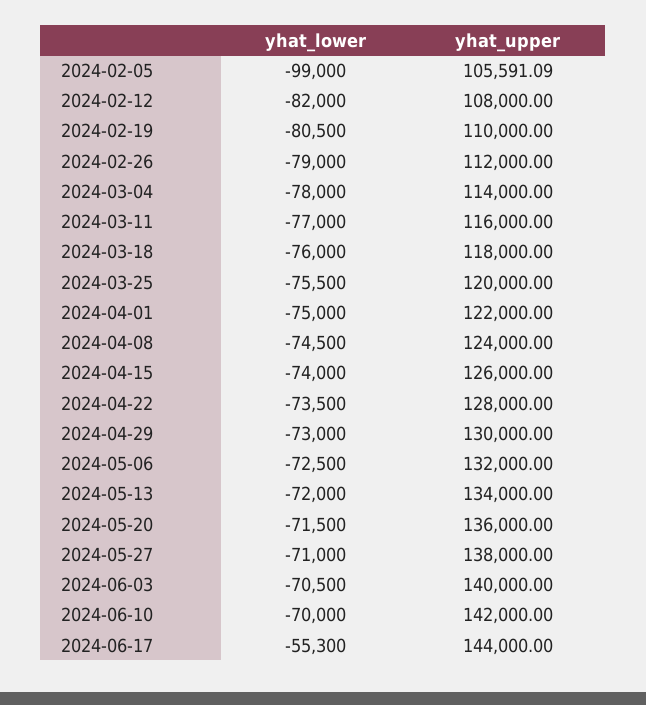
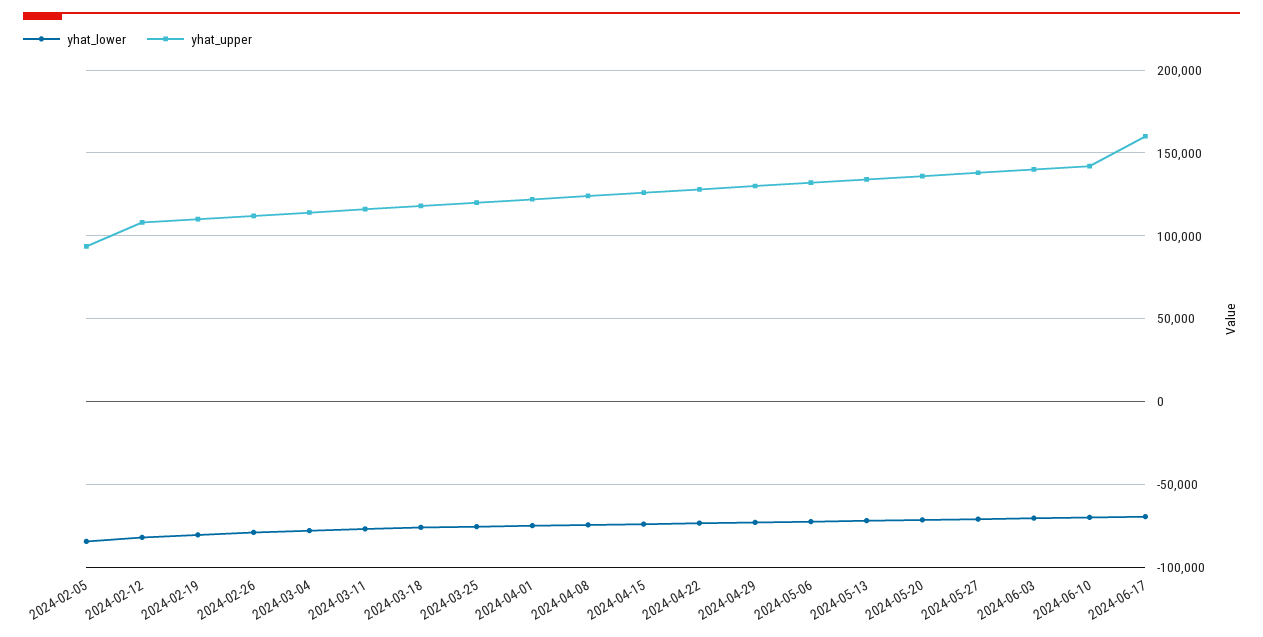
  {
    "yhat_lower": {
-     "2024-02-05": -99000,
+     "2024-02-05": -85000,
      "2024-02-12": -82000,
      "2024-02-19": -80500,
      "2024-02-26": -79000,
      "2024-03-04": -78000,
      "2024-03-11": -77000,
      "2024-03-18": -76000,
      "2024-03-25": -75500,
      "2024-04-01": -75000,
      "2024-04-08": -74500,
      "2024-04-15": -74000,
      "2024-04-22": -73500,
      "2024-04-29": -73000,
      "2024-05-06": -72500,
      "2024-05-13": -72000,
      "2024-05-20": -71500,
      "2024-05-27": -71000,
      "2024-06-03": -70500,
      "2024-06-10": -70000,
-     "2024-06-17": -55300
+     "2024-06-17": -70000
    },
    "yhat_upper": {
-     "2024-02-05": 105591.09,
+     "2024-02-05": 95000,
      "2024-02-12": 108000,
      "2024-02-19": 110000,
      "2024-02-26": 112000,
      "2024-03-04": 114000,
      "2024-03-11": 116000,
      "2024-03-18": 118000,
      "2024-03-25": 120000,
      "2024-04-01": 122000,
      "2024-04-08": 124000,
      "2024-04-15": 126000,
      "2024-04-22": 128000,
      "2024-04-29": 130000,
      "2024-05-06": 132000,
      "2024-05-13": 134000,
      "2024-05-20": 136000,
      "2024-05-27": 138000,
      "2024-06-03": 140000,
      "2024-06-10": 142000,
-     "2024-06-17": 144000
+     "2024-06-17": 160000
    }
  }

